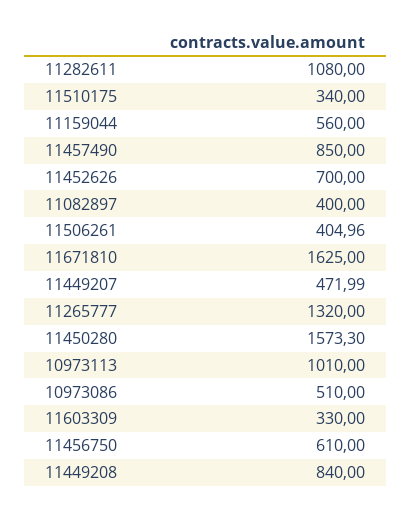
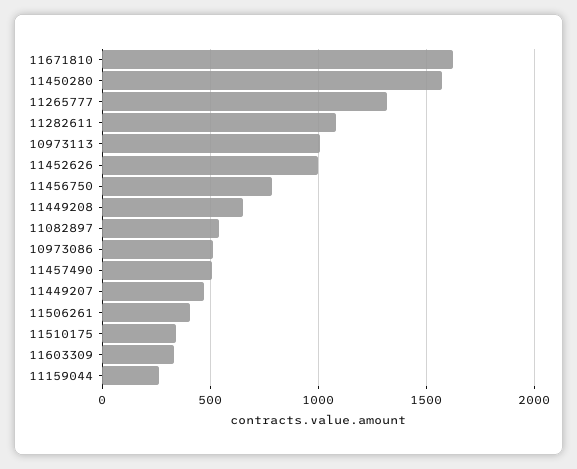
  {
    "11282611": 1080,
    "11510175": 340,
-   "11159044": 560,
+   "11159044": 250,
-   "11457490": 850,
+   "11457490": 500,
-   "11452626": 700,
+   "11452626": 1000,
-   "11082897": 400,
+   "11082897": 550,
    "11506261": 404.96,
    "11671810": 1625,
    "11449207": 471.99,
    "11265777": 1320,
    "11450280": 1573.3,
    "10973113": 1010,
    "10973086": 510,
    "11603309": 330,
-   "11456750": 610,
+   "11456750": 800,
-   "11449208": 840
+   "11449208": 650
  }

